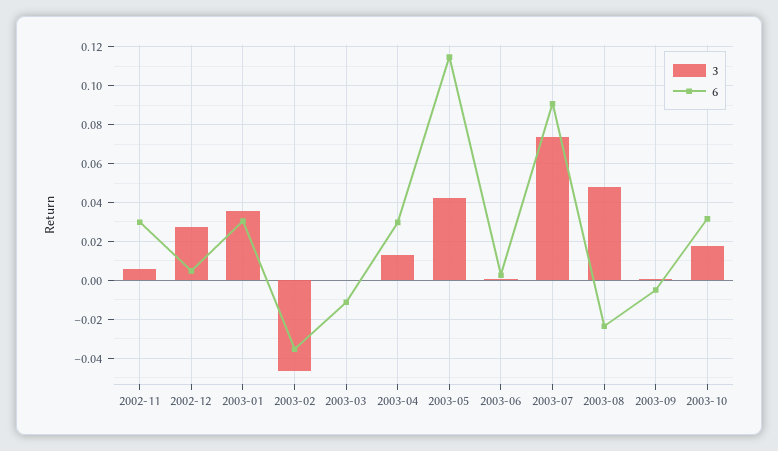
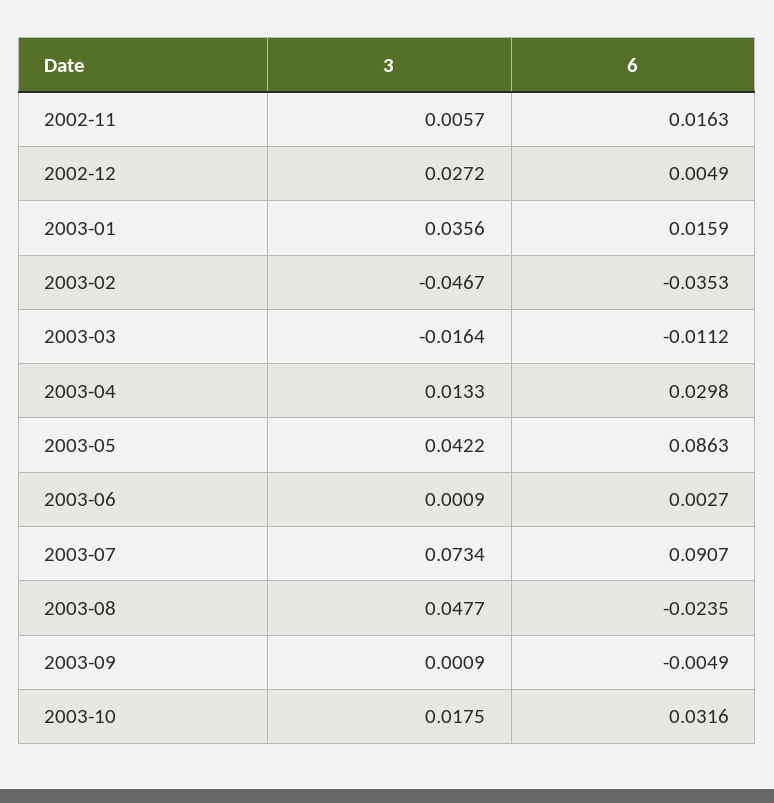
  {
    "3": {
      "2002-11": 0.0057,
      "2002-12": 0.0272,
      "2003-01": 0.0356,
      "2003-02": -0.0467,
-     "2003-03": 0,
+     "2003-03": -0.0164,
      "2003-04": 0.0133,
      "2003-05": 0.0422,
      "2003-06": 0.0009,
      "2003-07": 0.0734,
      "2003-08": 0.0477,
      "2003-09": 0.0009,
      "2003-10": 0.0175
    },
    "6": {
-     "2002-11": 0.03,
+     "2002-11": 0.0163,
      "2002-12": 0.0049,
-     "2003-01": 0.03,
+     "2003-01": 0.0159,
      "2003-02": -0.0353,
      "2003-03": -0.0112,
      "2003-04": 0.0298,
-     "2003-05": 0.115,
+     "2003-05": 0.0863,
      "2003-06": 0.0027,
      "2003-07": 0.0907,
      "2003-08": -0.0235,
      "2003-09": -0.0049,
      "2003-10": 0.0316
    }
  }

